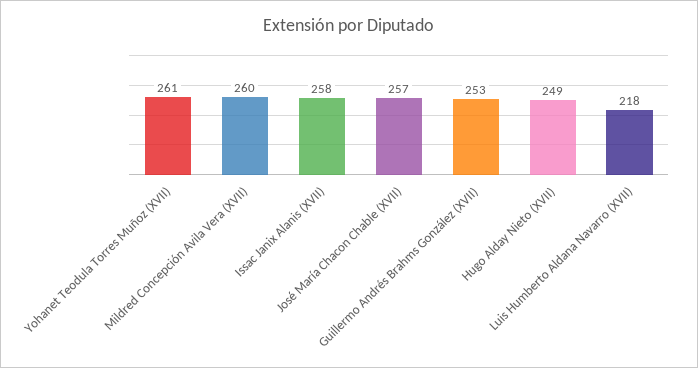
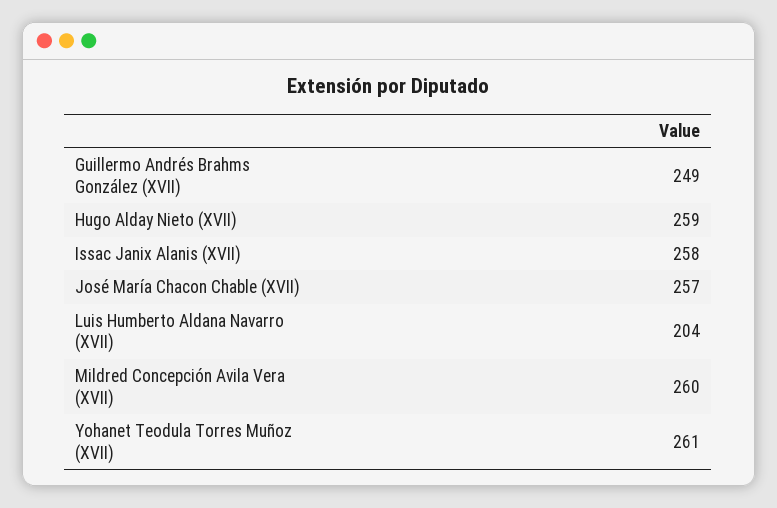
  {
    "Yohanet Teodula Torres Muñoz (XVII)": 261,
    "Mildred Concepción Avila Vera (XVII)": 260,
    "Issac Janix Alanis (XVII)": 258,
    "José María Chacon Chable (XVII)": 257,
-   "Guillermo Andrés Brahms González (XVII)": 253,
+   "Guillermo Andrés Brahms González (XVII)": 249,
-   "Hugo Alday Nieto (XVII)": 249,
+   "Hugo Alday Nieto (XVII)": 259,
-   "Luis Humberto Aldana Navarro (XVII)": 218
+   "Luis Humberto Aldana Navarro (XVII)": 204
  }

